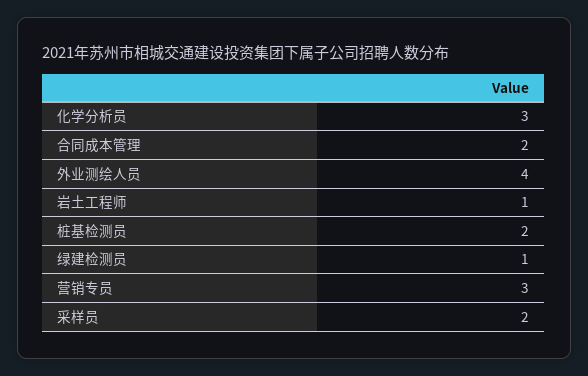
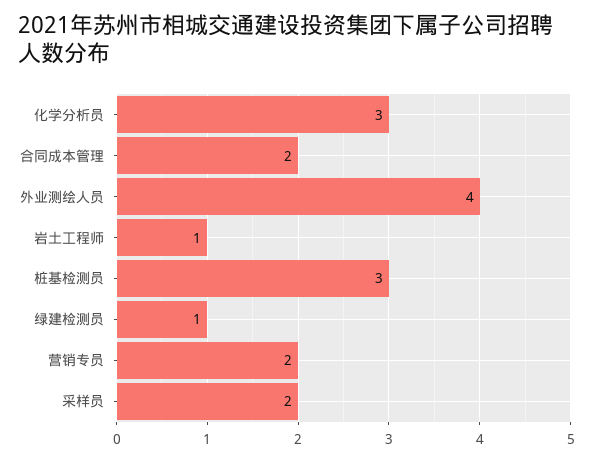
  {
    "化学分析员": 3,
    "合同成本管理": 2,
    "外业测绘人员": 4,
    "岩土工程师": 1,
-   "桩基检测员": 2,
+   "桩基检测员": 3,
    "绿建检测员": 1,
-   "营销专员": 3,
+   "营销专员": 2,
    "采样员": 2
  }

